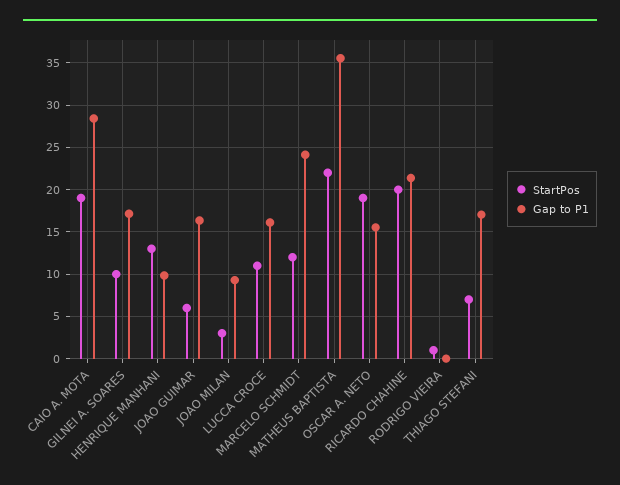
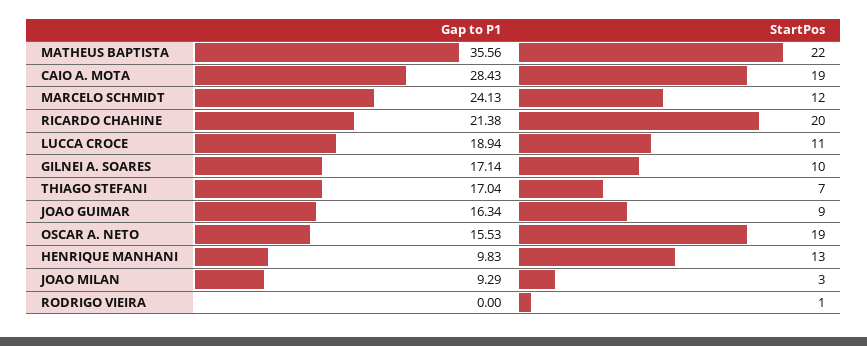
  {
    "StartPos": {
      "CAIO A. MOTA": 19,
      "GILNEI A. SOARES": 10,
      "HENRIQUE MANHANI": 13,
-     "JOAO GUIMAR": 6,
+     "JOAO GUIMAR": 9,
      "JOAO MILAN": 3,
      "LUCCA CROCE": 11,
      "MARCELO SCHMIDT": 12,
      "MATHEUS BAPTISTA": 22,
      "OSCAR A. NETO": 19,
      "RICARDO CHAHINE": 20,
      "RODRIGO VIEIRA": 1,
      "THIAGO STEFANI": 7
    },
    "Gap to P1": {
      "CAIO A. MOTA": 28.43,
      "GILNEI A. SOARES": 17.14,
      "HENRIQUE MANHANI": 9.83,
      "JOAO GUIMAR": 16.34,
      "JOAO MILAN": 9.29,
-     "LUCCA CROCE": 16,
+     "LUCCA CROCE": 18.94,
      "MARCELO SCHMIDT": 24.13,
      "MATHEUS BAPTISTA": 35.56,
      "OSCAR A. NETO": 15.53,
      "RICARDO CHAHINE": 21.38,
      "RODRIGO VIEIRA": 0,
      "THIAGO STEFANI": 17.04
    }
  }

